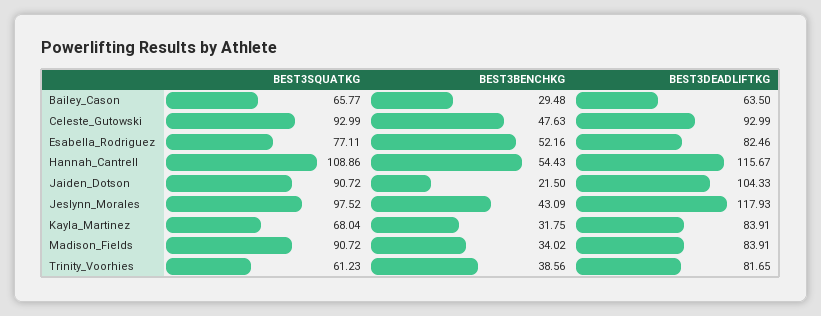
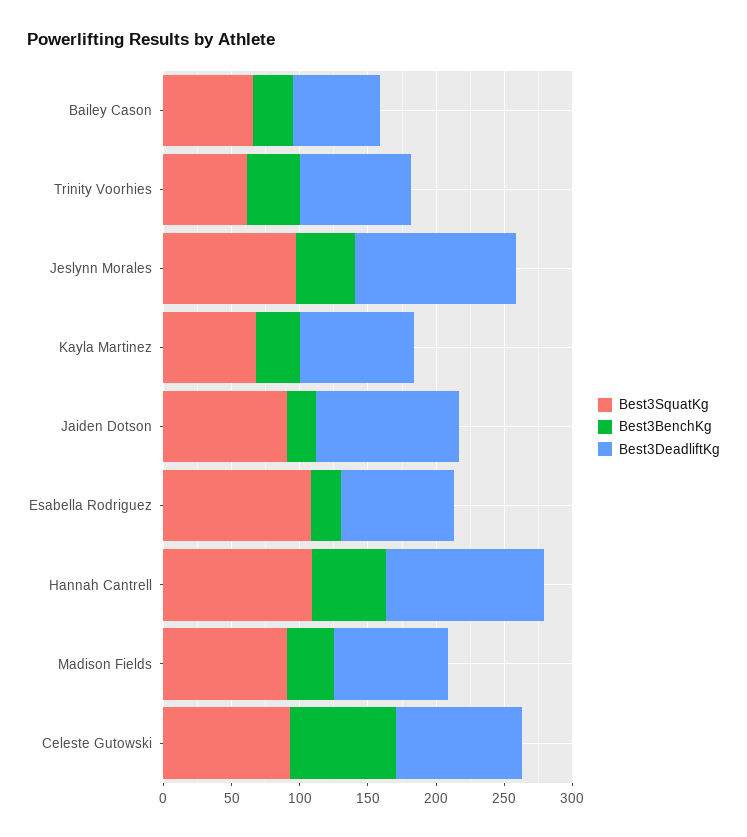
  {
    "BEST3SQUATKG": {
      "Bailey_Cason": 65.77,
      "Celeste_Gutowski": 92.99,
-     "Esabella_Rodriguez": 77.11,
+     "Esabella_Rodriguez": 110,
      "Hannah_Cantrell": 108.86,
      "Jaiden_Dotson": 90.72,
      "Jeslynn_Morales": 97.52,
      "Kayla_Martinez": 68.04,
      "Madison_Fields": 90.72,
      "Trinity_Voorhies": 61.23
    },
    "BEST3BENCHKG": {
      "Bailey_Cason": 29.48,
-     "Celeste_Gutowski": 47.63,
+     "Celeste_Gutowski": 80,
-     "Esabella_Rodriguez": 52.16,
+     "Esabella_Rodriguez": 20,
      "Hannah_Cantrell": 54.43,
      "Jaiden_Dotson": 21.5,
      "Jeslynn_Morales": 43.09,
      "Kayla_Martinez": 31.75,
      "Madison_Fields": 34.02,
      "Trinity_Voorhies": 38.56
    },
    "BEST3DEADLIFTKG": {
      "Bailey_Cason": 63.5,
      "Celeste_Gutowski": 92.99,
      "Esabella_Rodriguez": 82.46,
      "Hannah_Cantrell": 115.67,
      "Jaiden_Dotson": 104.33,
      "Jeslynn_Morales": 117.93,
      "Kayla_Martinez": 83.91,
      "Madison_Fields": 83.91,
      "Trinity_Voorhies": 81.65
    }
  }

